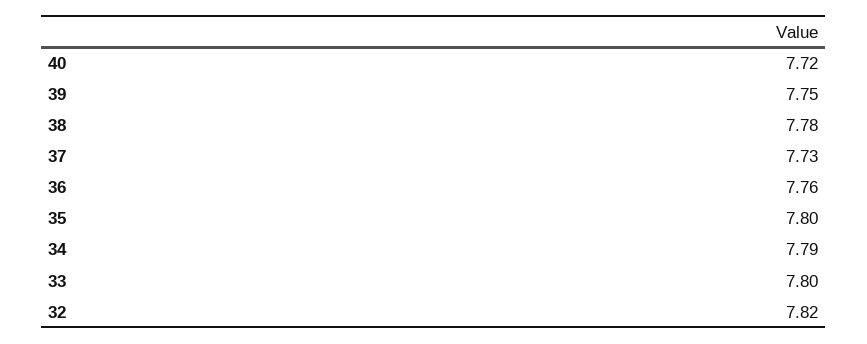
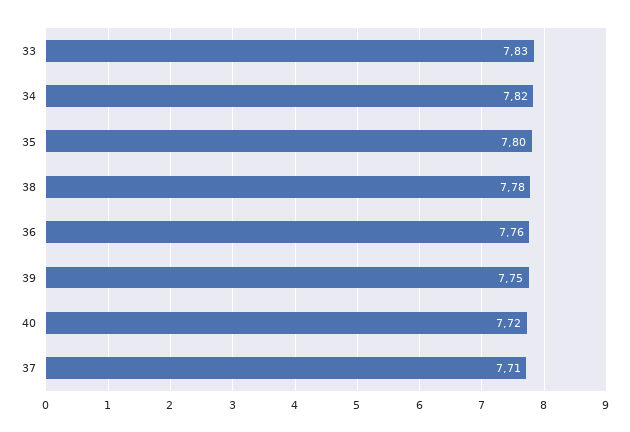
  {
    "40": 7.72,
    "39": 7.75,
    "38": 7.78,
-   "37": 7.73,
+   "37": 7.71,
    "36": 7.76,
    "35": 7.8,
-   "34": 7.79,
+   "34": 7.82,
-   "33": 7.8,
+   "33": 7.83
-   "32": 7.82
  }

